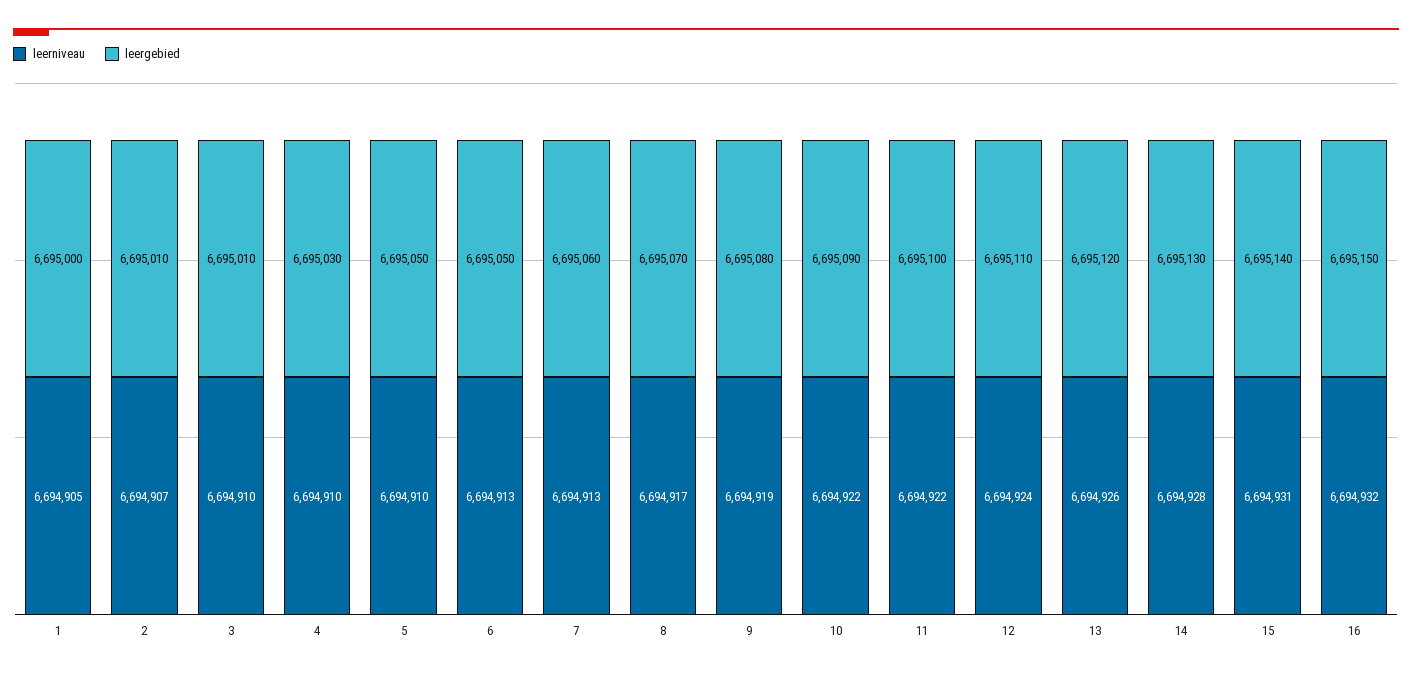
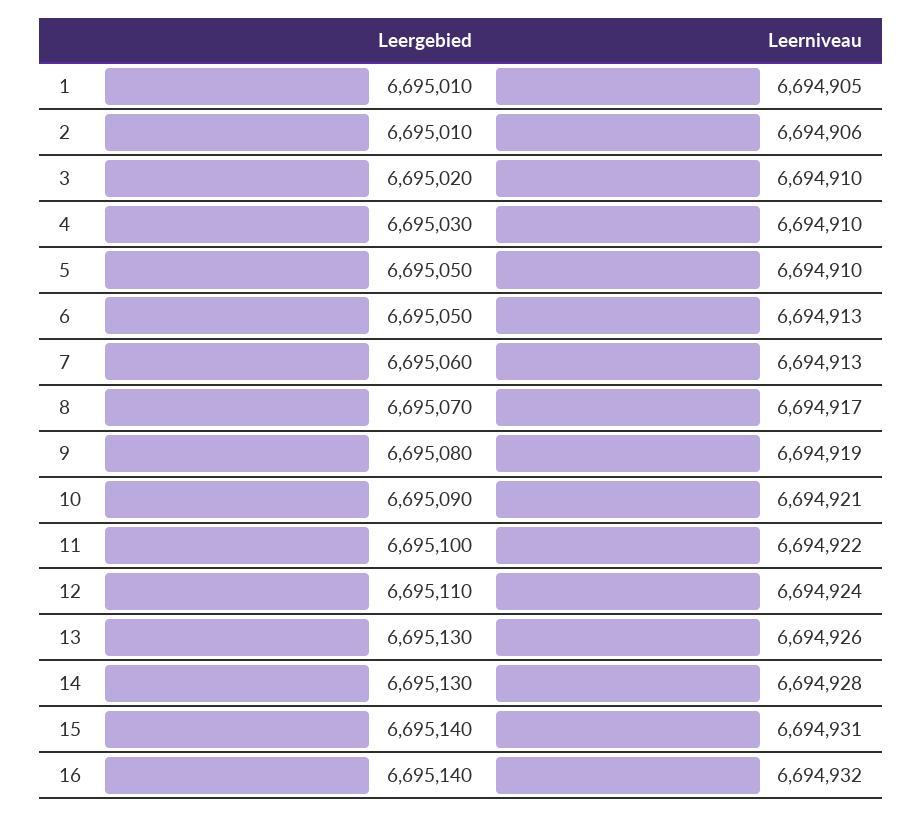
  {
    "leerniveau": {
      "1": 6694905,
-     "2": 6694907,
+     "2": 6694906,
      "3": 6694910,
      "4": 6694910,
      "5": 6694910,
      "6": 6694913,
      "7": 6694913,
      "8": 6694917,
      "9": 6694919,
-     "10": 6694922,
+     "10": 6694921,
      "11": 6694922,
      "12": 6694924,
      "13": 6694926,
      "14": 6694928,
      "15": 6694931,
      "16": 6694932
    },
    "leergebied": {
-     "1": 6695000,
+     "1": 6695010,
      "2": 6695010,
-     "3": 6695010,
+     "3": 6695020,
      "4": 6695030,
      "5": 6695050,
      "6": 6695050,
      "7": 6695060,
      "8": 6695070,
      "9": 6695080,
      "10": 6695090,
      "11": 6695100,
      "12": 6695110,
-     "13": 6695120,
+     "13": 6695130,
      "14": 6695130,
      "15": 6695140,
-     "16": 6695150
+     "16": 6695140
    }
  }

